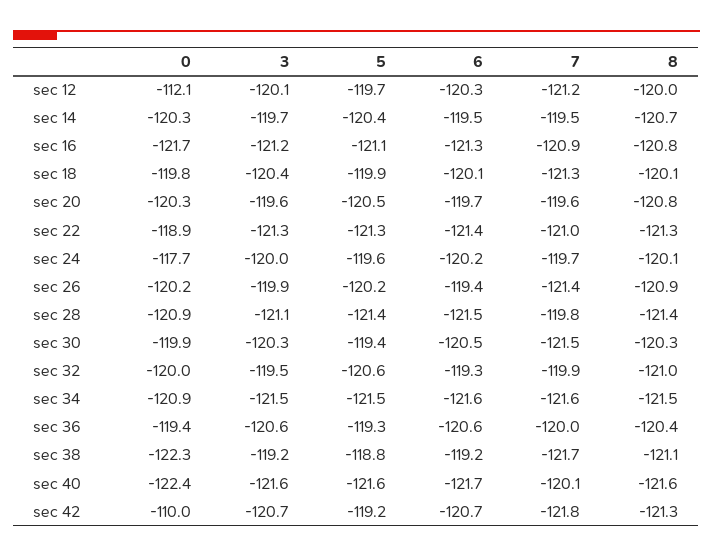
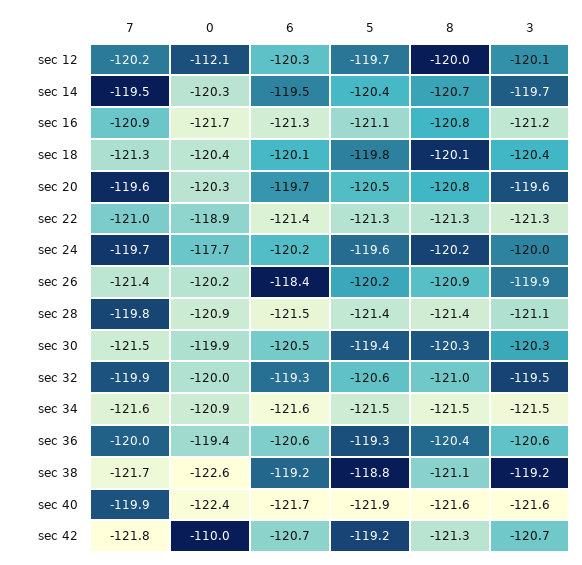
  {
    "0": {
      "sec 12": -112.1,
      "sec 14": -120.3,
      "sec 16": -121.7,
-     "sec 18": -119.8,
+     "sec 18": -120.4,
      "sec 20": -120.3,
      "sec 22": -118.9,
      "sec 24": -117.7,
      "sec 26": -120.2,
      "sec 28": -120.9,
      "sec 30": -119.9,
      "sec 32": -120,
      "sec 34": -120.9,
      "sec 36": -119.4,
-     "sec 38": -122.3,
+     "sec 38": -122.6,
      "sec 40": -122.4,
      "sec 42": -110
    },
    "3": {
      "sec 12": -120.1,
      "sec 14": -119.7,
      "sec 16": -121.2,
      "sec 18": -120.4,
      "sec 20": -119.6,
      "sec 22": -121.3,
      "sec 24": -120,
      "sec 26": -119.9,
      "sec 28": -121.1,
      "sec 30": -120.3,
      "sec 32": -119.5,
      "sec 34": -121.5,
      "sec 36": -120.6,
      "sec 38": -119.2,
      "sec 40": -121.6,
      "sec 42": -120.7
    },
    "5": {
      "sec 12": -119.7,
      "sec 14": -120.4,
      "sec 16": -121.1,
-     "sec 18": -119.9,
+     "sec 18": -119.8,
      "sec 20": -120.5,
      "sec 22": -121.3,
      "sec 24": -119.6,
      "sec 26": -120.2,
      "sec 28": -121.4,
      "sec 30": -119.4,
      "sec 32": -120.6,
      "sec 34": -121.5,
      "sec 36": -119.3,
      "sec 38": -118.8,
-     "sec 40": -121.6,
+     "sec 40": -121.9,
      "sec 42": -119.2
    },
    "6": {
      "sec 12": -120.3,
      "sec 14": -119.5,
      "sec 16": -121.3,
      "sec 18": -120.1,
      "sec 20": -119.7,
      "sec 22": -121.4,
      "sec 24": -120.2,
-     "sec 26": -119.4,
+     "sec 26": -118.4,
      "sec 28": -121.5,
      "sec 30": -120.5,
      "sec 32": -119.3,
      "sec 34": -121.6,
      "sec 36": -120.6,
      "sec 38": -119.2,
      "sec 40": -121.7,
      "sec 42": -120.7
    },
    "7": {
-     "sec 12": -121.2,
+     "sec 12": -120.2,
      "sec 14": -119.5,
      "sec 16": -120.9,
      "sec 18": -121.3,
      "sec 20": -119.6,
      "sec 22": -121,
      "sec 24": -119.7,
      "sec 26": -121.4,
      "sec 28": -119.8,
      "sec 30": -121.5,
      "sec 32": -119.9,
      "sec 34": -121.6,
      "sec 36": -120,
      "sec 38": -121.7,
-     "sec 40": -120.1,
+     "sec 40": -119.9,
      "sec 42": -121.8
    },
    "8": {
      "sec 12": -120,
      "sec 14": -120.7,
      "sec 16": -120.8,
      "sec 18": -120.1,
      "sec 20": -120.8,
      "sec 22": -121.3,
-     "sec 24": -120.1,
+     "sec 24": -120.2,
      "sec 26": -120.9,
      "sec 28": -121.4,
      "sec 30": -120.3,
      "sec 32": -121,
      "sec 34": -121.5,
      "sec 36": -120.4,
      "sec 38": -121.1,
      "sec 40": -121.6,
      "sec 42": -121.3
    }
  }

